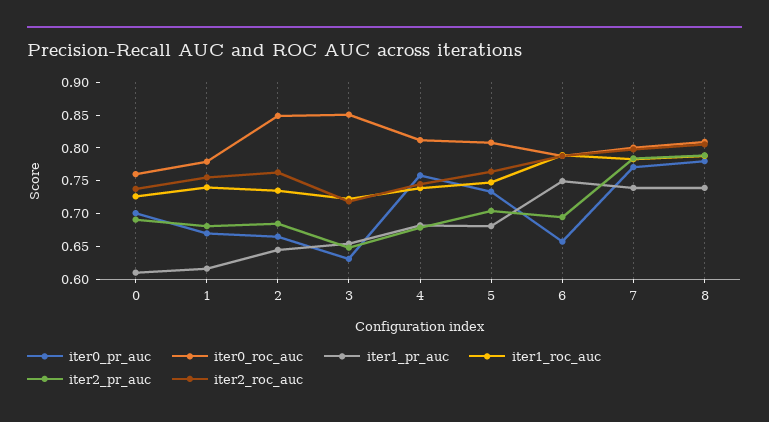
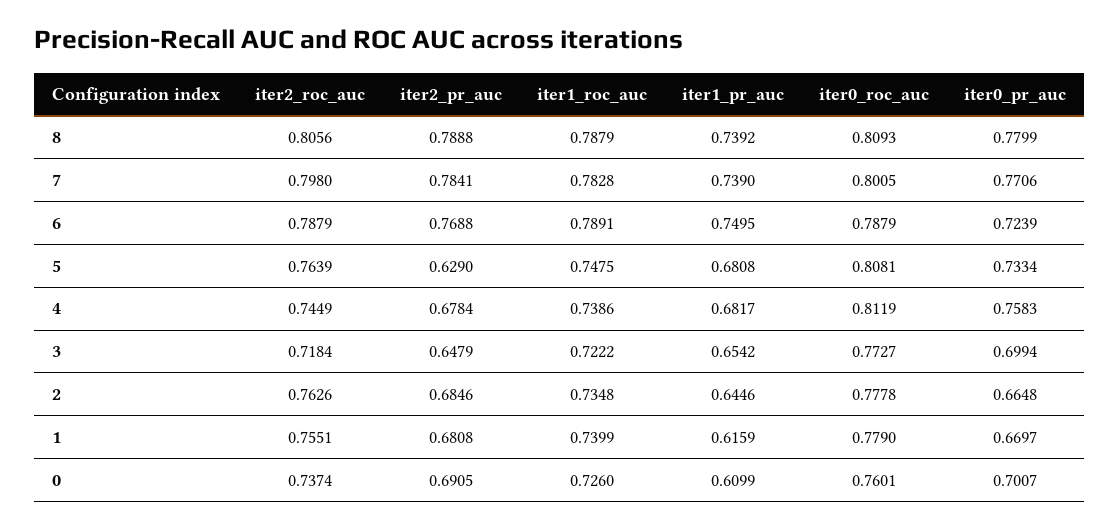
  {
    "iter0_pr_auc": {
      "0": 0.7007,
      "1": 0.6697,
      "2": 0.6648,
-     "3": 0.625,
+     "3": 0.6994,
      "4": 0.7583,
      "5": 0.7334,
-     "6": 0.65,
+     "6": 0.7239,
      "7": 0.7706,
      "8": 0.7799
    },
    "iter0_roc_auc": {
      "0": 0.7601,
      "1": 0.779,
-     "2": 0.85,
+     "2": 0.7778,
-     "3": 0.85,
+     "3": 0.7727,
      "4": 0.8119,
      "5": 0.8081,
      "6": 0.7879,
      "7": 0.8005,
      "8": 0.8093
    },
    "iter1_pr_auc": {
      "0": 0.6099,
      "1": 0.6159,
      "2": 0.6446,
      "3": 0.6542,
      "4": 0.6817,
      "5": 0.6808,
      "6": 0.7495,
      "7": 0.739,
      "8": 0.7392
    },
    "iter1_roc_auc": {
      "0": 0.726,
      "1": 0.7399,
      "2": 0.7348,
      "3": 0.7222,
      "4": 0.7386,
      "5": 0.7475,
      "6": 0.7891,
      "7": 0.7828,
      "8": 0.7879
    },
    "iter2_pr_auc": {
      "0": 0.6905,
      "1": 0.6808,
      "2": 0.6846,
      "3": 0.6479,
      "4": 0.6784,
-     "5": 0.7,
+     "5": 0.629,
-     "6": 0.7,
+     "6": 0.7688,
      "7": 0.7841,
      "8": 0.7888
    },
    "iter2_roc_auc": {
      "0": 0.7374,
      "1": 0.7551,
      "2": 0.7626,
      "3": 0.7184,
      "4": 0.7449,
      "5": 0.7639,
      "6": 0.7879,
      "7": 0.798,
      "8": 0.8056
    }
  }

